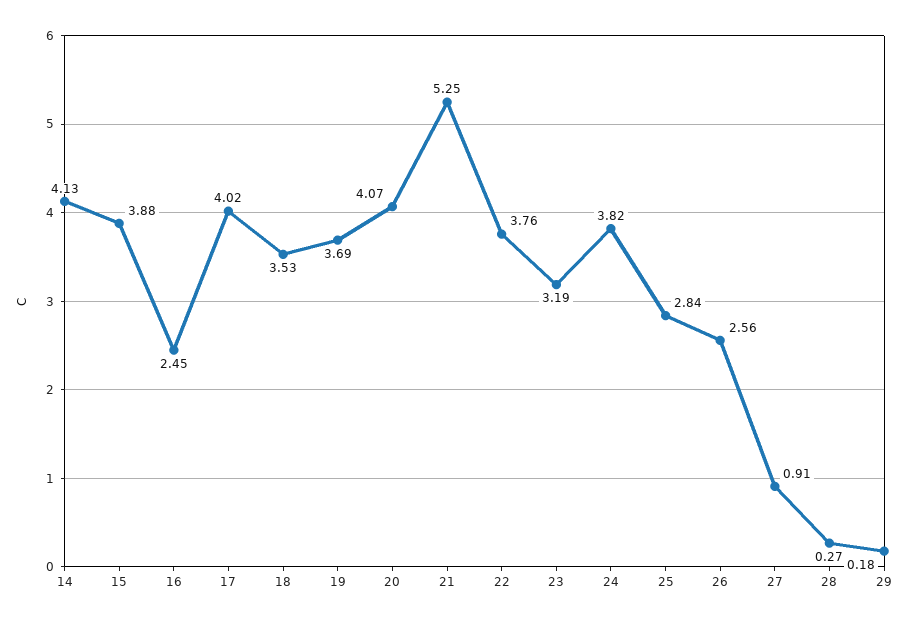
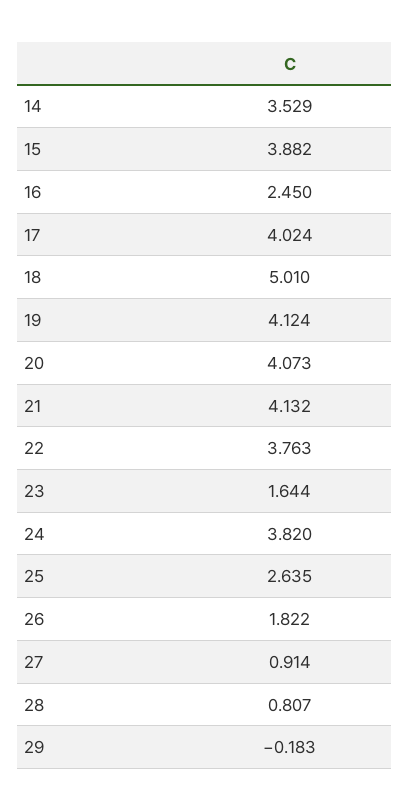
  {
-   "14": 4.13,
+   "14": 3.529,
    "15": 3.882,
    "16": 2.45,
    "17": 4.024,
-   "18": 3.53,
+   "18": 5.01,
-   "19": 3.69,
+   "19": 4.124,
    "20": 4.073,
-   "21": 5.25,
+   "21": 4.132,
    "22": 3.763,
-   "23": 3.19,
+   "23": 1.644,
    "24": 3.82,
-   "25": 2.84,
+   "25": 2.635,
-   "26": 2.56,
+   "26": 1.822,
    "27": 0.914,
-   "28": 0.27,
+   "28": 0.807,
-   "29": 0.18
+   "29": -0.183
  }

